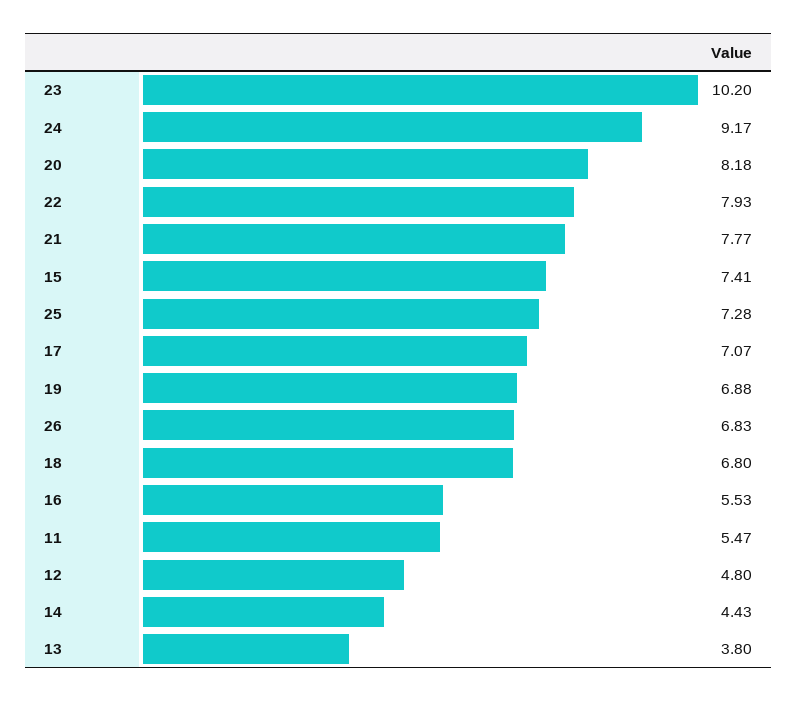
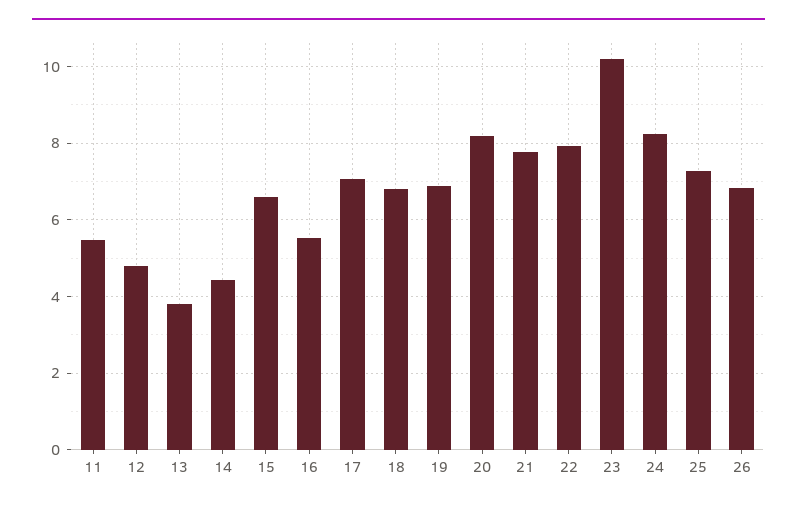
  {
    "23": 10.2,
-   "24": 9.17,
+   "24": 8.2,
    "20": 8.18,
    "22": 7.93,
    "21": 7.77,
-   "15": 7.41,
+   "15": 6.6,
    "25": 7.28,
    "17": 7.07,
    "19": 6.88,
    "26": 6.83,
    "18": 6.8,
    "16": 5.53,
    "11": 5.47,
    "12": 4.8,
    "14": 4.43,
    "13": 3.8
  }

